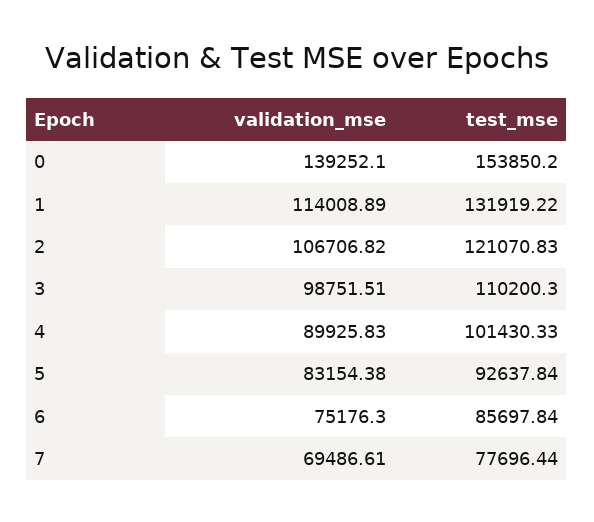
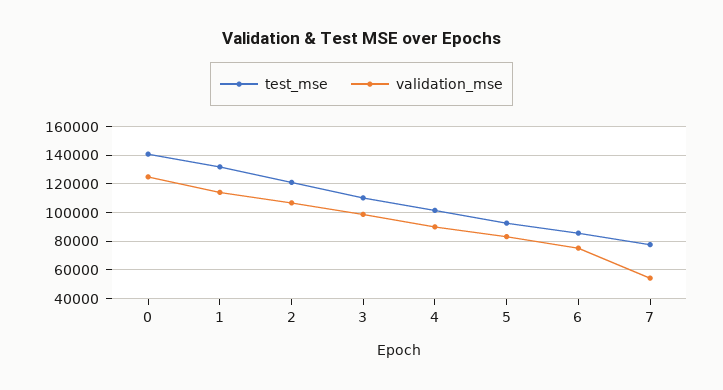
  {
    "validation_mse": {
-     "0": 139252.1,
+     "0": 125000,
      "1": 114008.89,
      "2": 106706.82,
      "3": 98751.51,
      "4": 89925.83,
      "5": 83154.38,
      "6": 75176.3,
-     "7": 69486.61
+     "7": 55000
    },
    "test_mse": {
-     "0": 153850.2,
+     "0": 140000,
      "1": 131919.22,
      "2": 121070.83,
      "3": 110200.3,
      "4": 101430.33,
      "5": 92637.84,
      "6": 85697.84,
      "7": 77696.44
    }
  }

